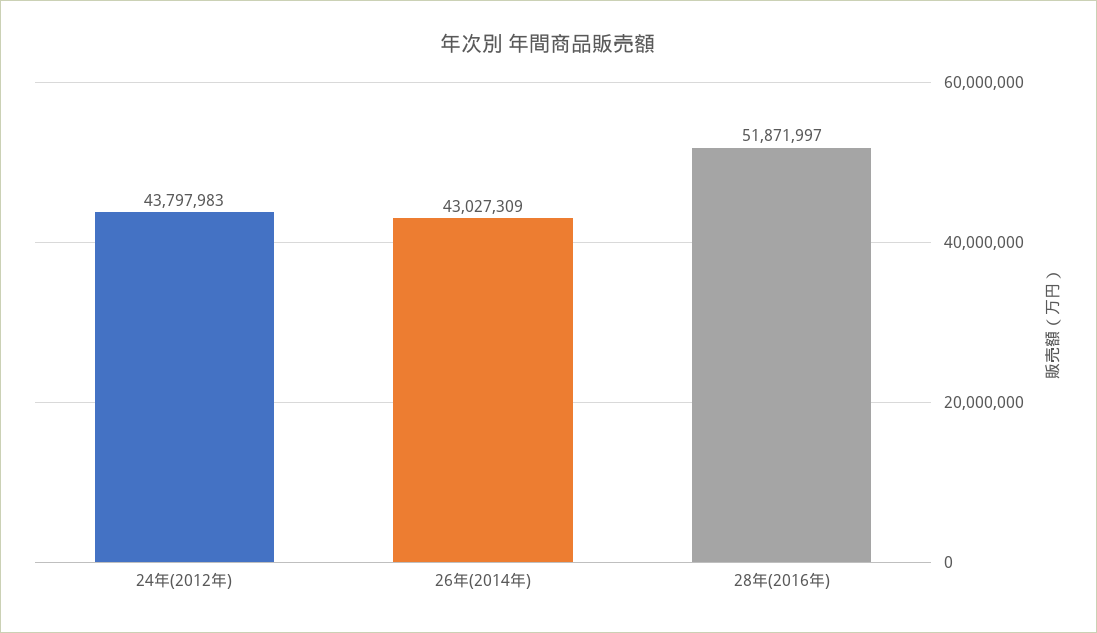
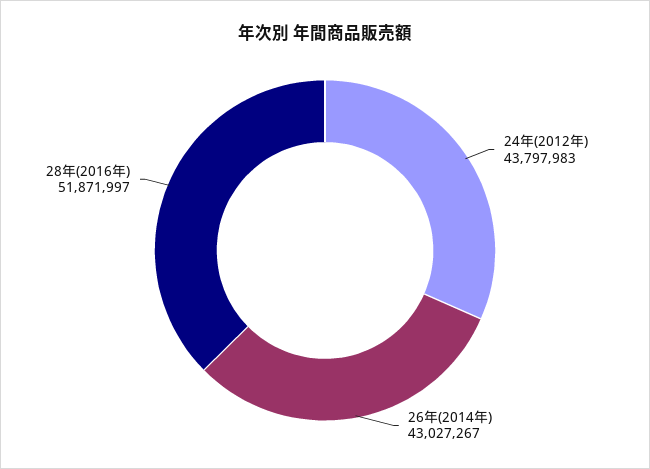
  {
    "24年(2012年)": 43797983,
-   "26年(2014年)": 43027309,
+   "26年(2014年)": 43027267,
    "28年(2016年)": 51871997
  }

